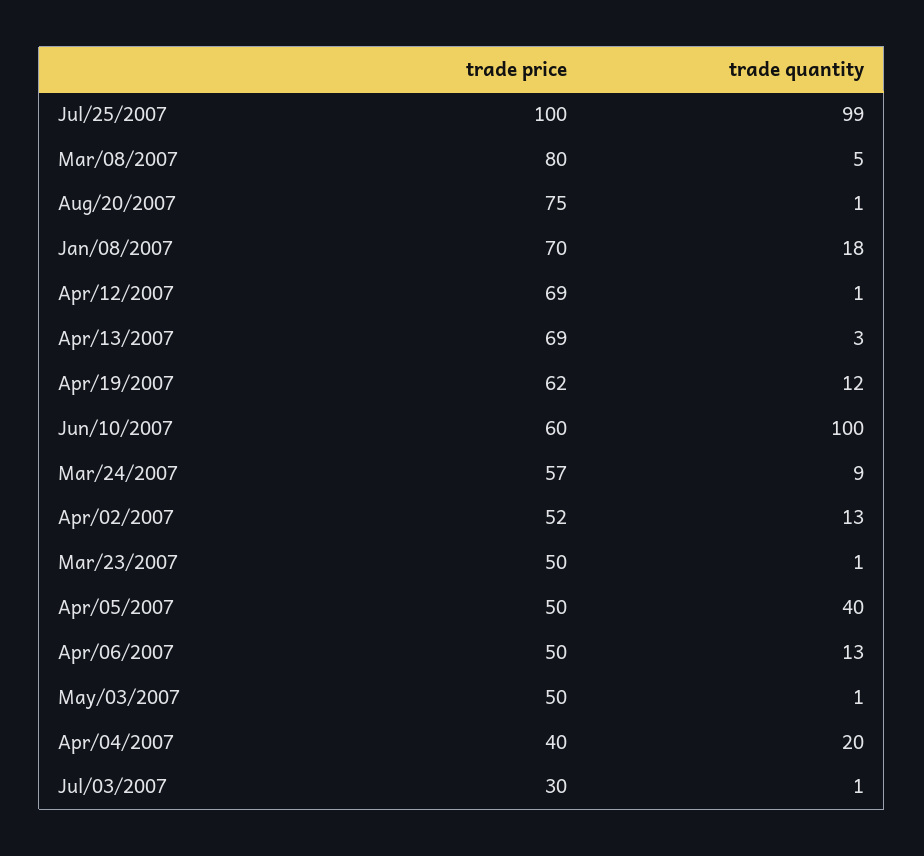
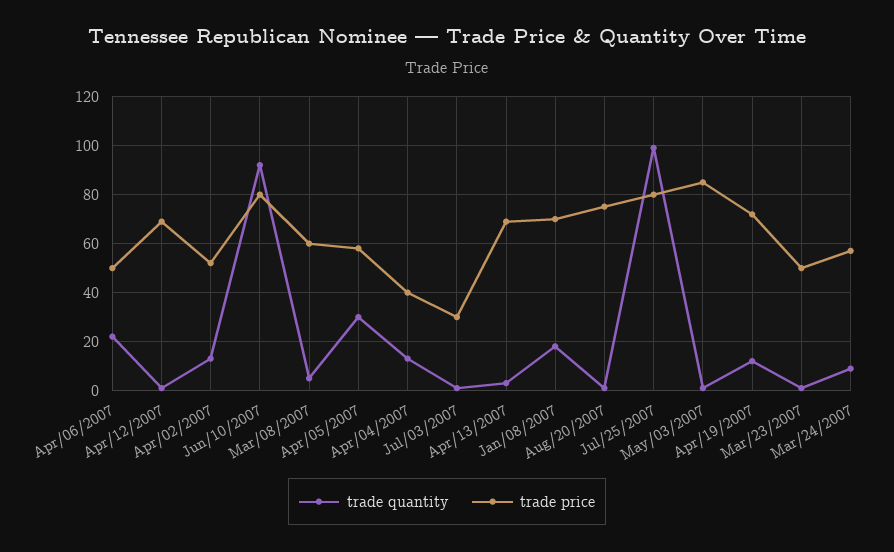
  {
    "trade price": {
-     "Jul/25/2007": 100,
+     "Jul/25/2007": 80,
-     "Mar/08/2007": 80,
+     "Mar/08/2007": 60,
      "Aug/20/2007": 75,
      "Jan/08/2007": 70,
      "Apr/12/2007": 69,
      "Apr/13/2007": 69,
-     "Apr/19/2007": 62,
+     "Apr/19/2007": 72.5,
-     "Jun/10/2007": 60,
+     "Jun/10/2007": 80,
      "Mar/24/2007": 57,
      "Apr/02/2007": 52,
      "Mar/23/2007": 50,
-     "Apr/05/2007": 50,
+     "Apr/05/2007": 57.5,
      "Apr/06/2007": 50,
-     "May/03/2007": 50,
+     "May/03/2007": 85,
      "Apr/04/2007": 40,
      "Jul/03/2007": 30
    },
    "trade quantity": {
      "Jul/25/2007": 99,
      "Mar/08/2007": 5,
      "Aug/20/2007": 1,
      "Jan/08/2007": 18,
      "Apr/12/2007": 1,
      "Apr/13/2007": 3,
      "Apr/19/2007": 12,
-     "Jun/10/2007": 100,
+     "Jun/10/2007": 92.5,
      "Mar/24/2007": 9,
      "Apr/02/2007": 13,
      "Mar/23/2007": 1,
-     "Apr/05/2007": 40,
+     "Apr/05/2007": 30,
-     "Apr/06/2007": 13,
+     "Apr/06/2007": 22.5,
      "May/03/2007": 1,
-     "Apr/04/2007": 20,
+     "Apr/04/2007": 12.5,
      "Jul/03/2007": 1
    }
  }

